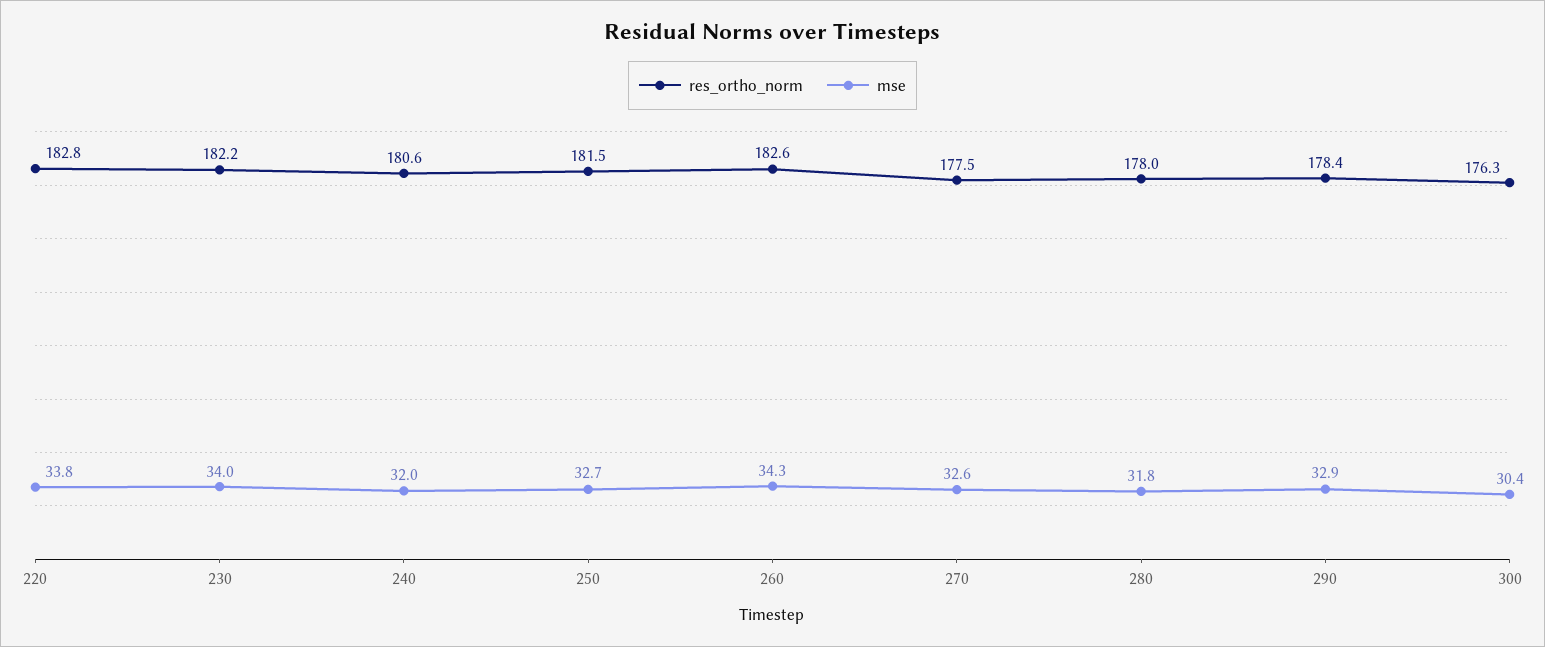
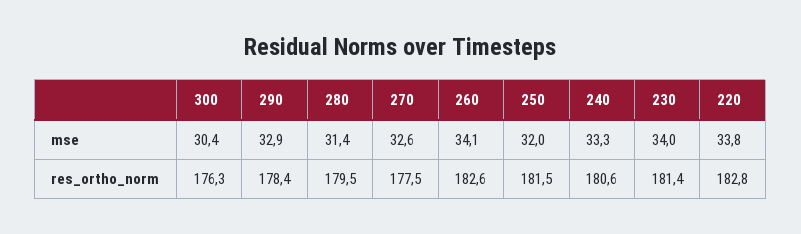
  {
    "res_ortho_norm": {
      "220": 182.8,
-     "230": 182.2,
+     "230": 181.4,
      "240": 180.6,
      "250": 181.5,
      "260": 182.6,
      "270": 177.5,
-     "280": 178,
+     "280": 179.5,
      "290": 178.4,
      "300": 176.3
    },
    "mse": {
      "220": 33.8,
      "230": 34,
-     "240": 32,
+     "240": 33.3,
-     "250": 32.7,
+     "250": 32,
-     "260": 34.3,
+     "260": 34.1,
      "270": 32.6,
-     "280": 31.8,
+     "280": 31.4,
      "290": 32.9,
      "300": 30.4
    }
  }

